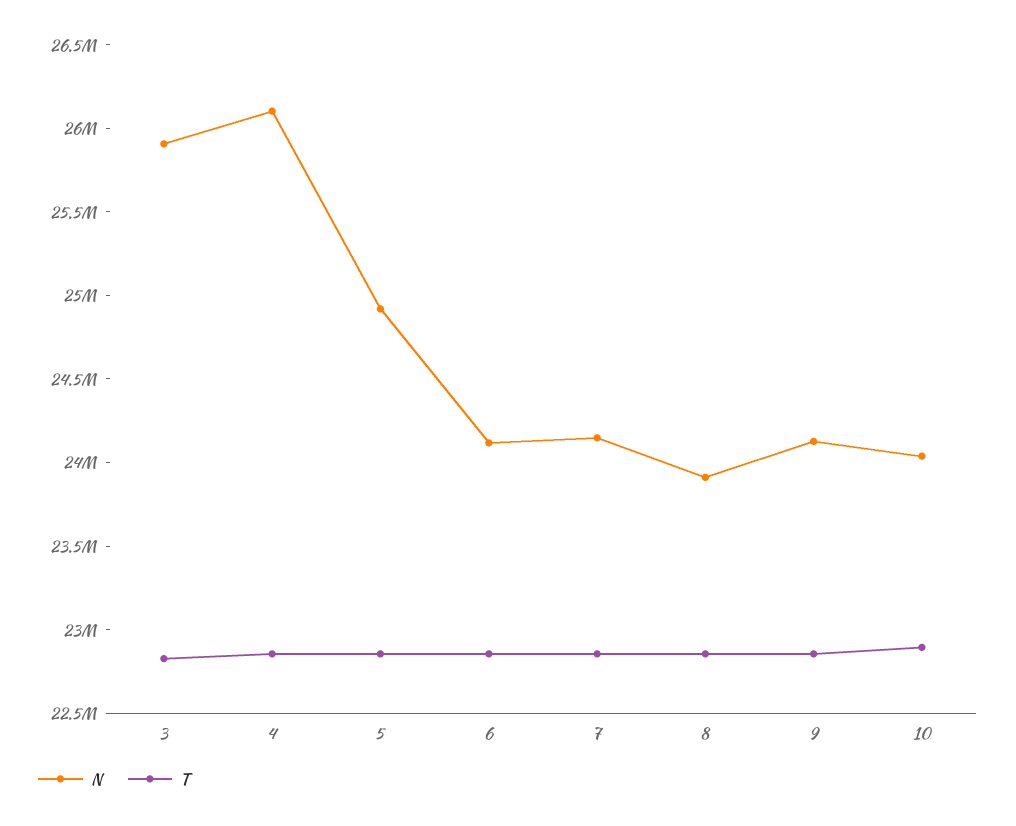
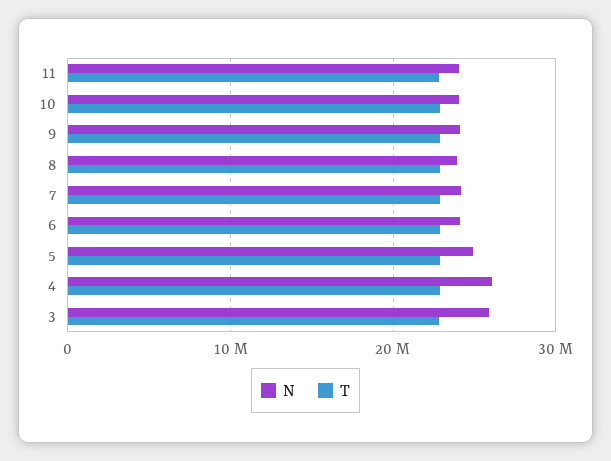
  {
    "N": {
      "3": 25900000,
      "4": 26100000,
      "5": 24900000,
      "6": 24100000,
      "7": 24100000,
      "8": 23900000,
      "9": 24100000,
-     "10": 24000000
+     "10": 24000000,
+     "11": 24000000
    },
    "T": {
      "3": 22800000,
      "4": 22900000,
      "5": 22900000,
      "6": 22900000,
      "7": 22900000,
      "8": 22900000,
      "9": 22900000,
-     "10": 22900000
+     "10": 22900000,
+     "11": 23000000
    }
  }

